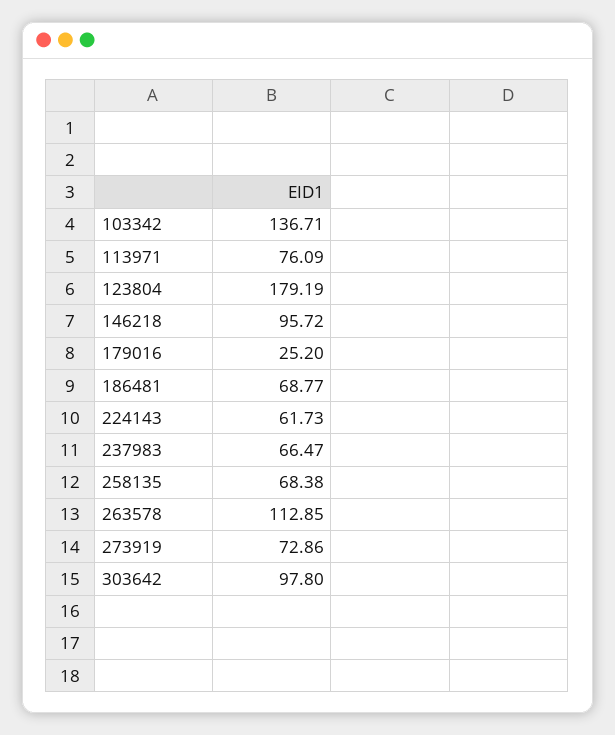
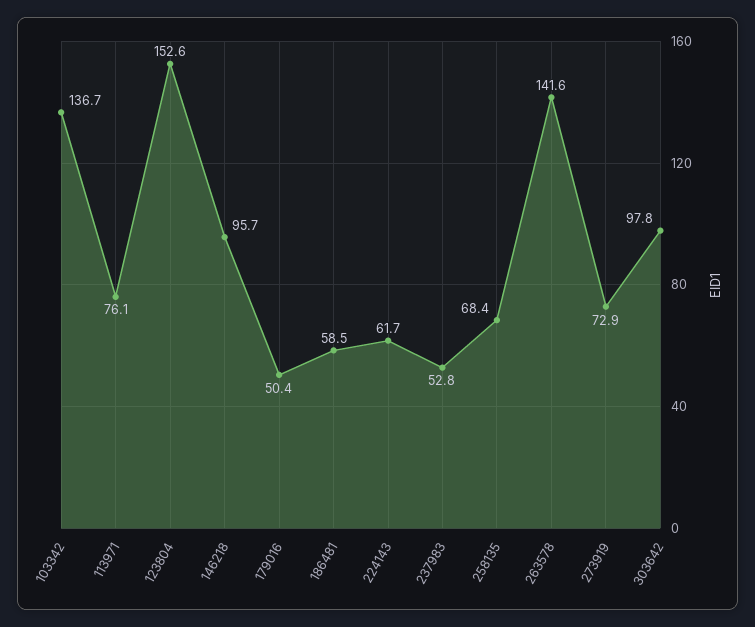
  {
    "103342": 136.71,
    "113971": 76.09,
-   "123804": 179.19,
+   "123804": 152.6,
    "146218": 95.72,
-   "179016": 25.2,
+   "179016": 50.4,
-   "186481": 68.77,
+   "186481": 58.5,
    "224143": 61.73,
-   "237983": 66.47,
+   "237983": 52.8,
    "258135": 68.38,
-   "263578": 112.85,
+   "263578": 141.6,
    "273919": 72.86,
    "303642": 97.8
  }

